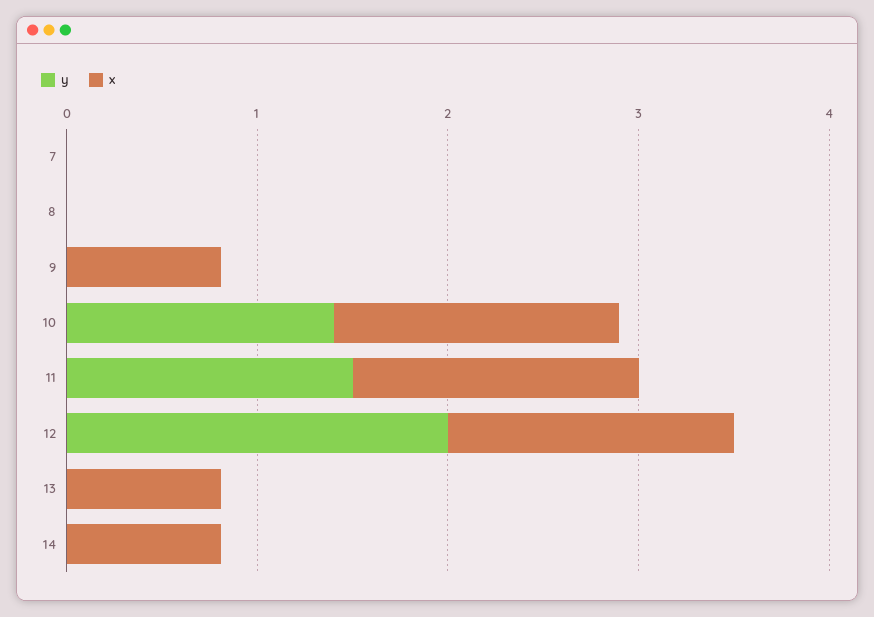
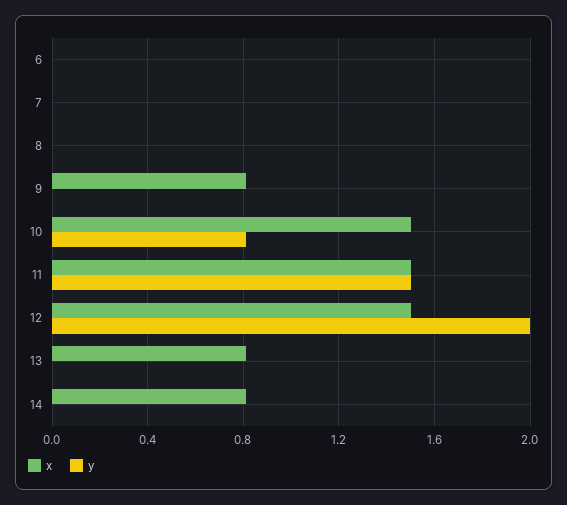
  {
    "y": {
      "7": 0,
      "8": 0,
      "9": 0,
-     "10": 1.4,
+     "10": 0.8,
      "11": 1.5,
      "12": 2,
      "13": 0,
-     "14": 0
+     "14": 0,
+     "6": 0
    },
    "x": {
      "7": 0,
      "8": 0,
      "9": 0.8,
      "10": 1.5,
      "11": 1.5,
      "12": 1.5,
      "13": 0.8,
-     "14": 0.8
+     "14": 0.8,
+     "6": 0
    }
  }

